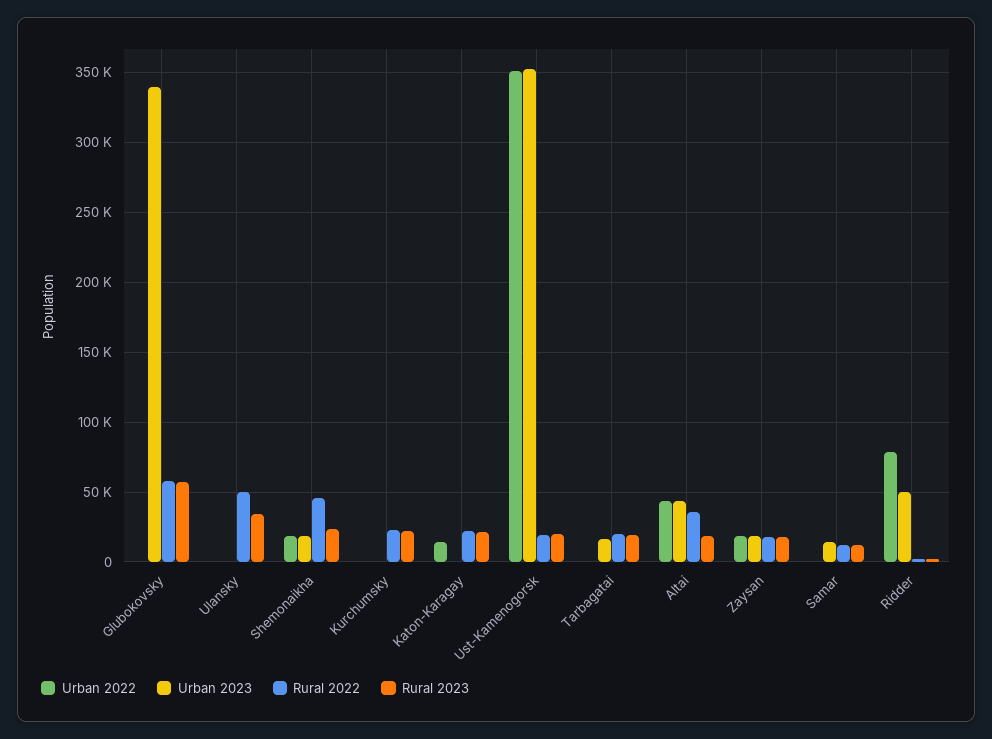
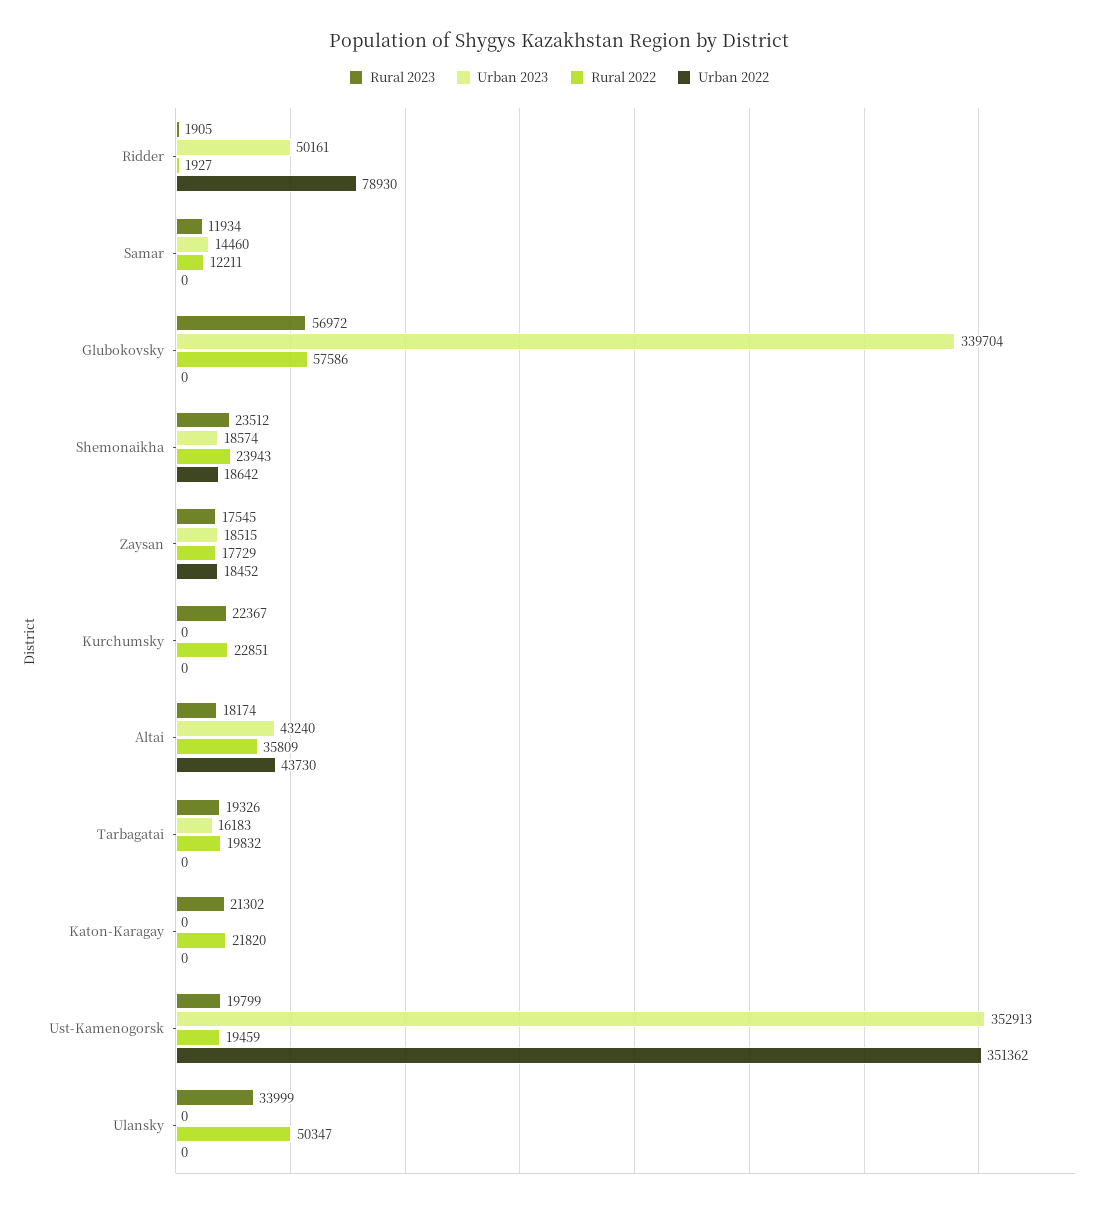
  {
    "Urban 2022": {
      "Glubokovsky": 0,
      "Ulansky": 0,
      "Shemonaikha": 18642,
      "Kurchumsky": 0,
-     "Katon-Karagay": 15000,
+     "Katon-Karagay": 0,
      "Ust-Kamenogorsk": 351362,
      "Tarbagatai": 0,
      "Altai": 43730,
      "Zaysan": 18452,
      "Samar": 0,
      "Ridder": 78930
    },
    "Urban 2023": {
      "Glubokovsky": 339704,
      "Ulansky": 0,
      "Shemonaikha": 18574,
      "Kurchumsky": 0,
      "Katon-Karagay": 0,
      "Ust-Kamenogorsk": 352913,
      "Tarbagatai": 16183,
      "Altai": 43240,
      "Zaysan": 18515,
      "Samar": 14460,
      "Ridder": 50161
    },
    "Rural 2022": {
      "Glubokovsky": 57586,
      "Ulansky": 50347,
-     "Shemonaikha": 45000,
+     "Shemonaikha": 23943,
      "Kurchumsky": 22851,
      "Katon-Karagay": 21820,
      "Ust-Kamenogorsk": 19459,
      "Tarbagatai": 19832,
      "Altai": 35809,
      "Zaysan": 17729,
      "Samar": 12211,
      "Ridder": 1927
    },
    "Rural 2023": {
      "Glubokovsky": 56972,
      "Ulansky": 33999,
      "Shemonaikha": 23512,
      "Kurchumsky": 22367,
      "Katon-Karagay": 21302,
      "Ust-Kamenogorsk": 19799,
      "Tarbagatai": 19326,
      "Altai": 18174,
      "Zaysan": 17545,
      "Samar": 11934,
      "Ridder": 1905
    }
  }

